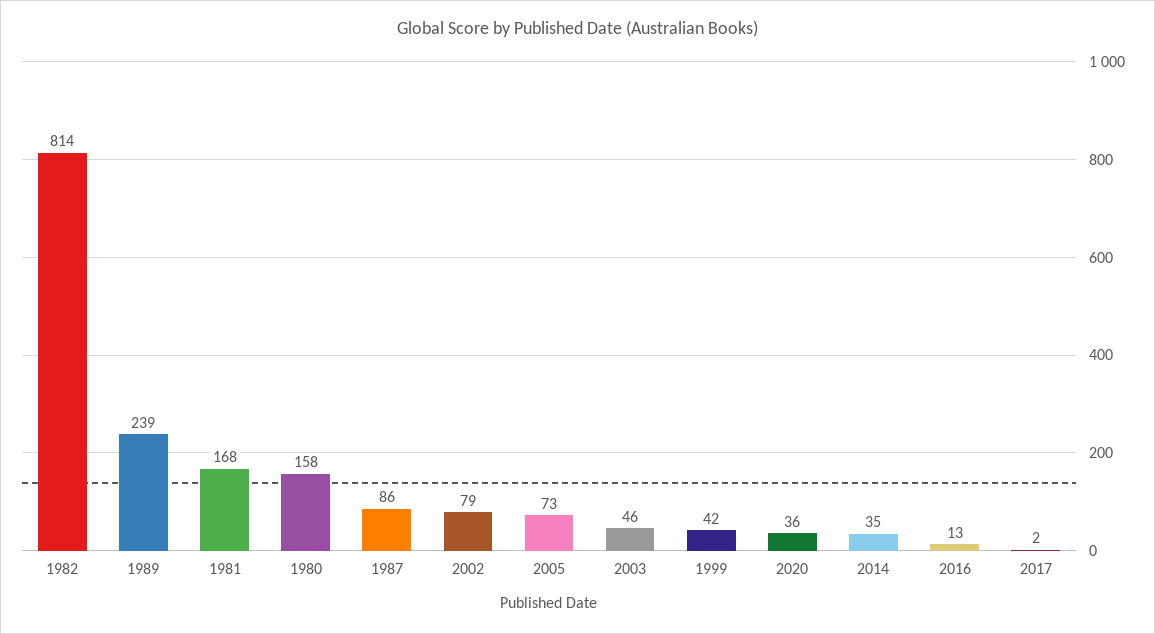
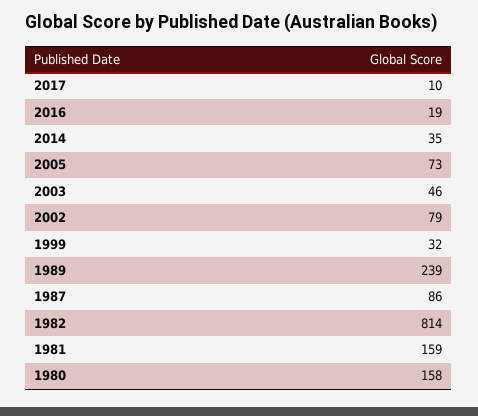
  {
    "1982": 814,
    "1989": 239,
-   "1981": 168,
+   "1981": 159,
    "1980": 158,
    "1987": 86,
    "2002": 79,
    "2005": 73,
    "2003": 46,
-   "1999": 42,
+   "1999": 32,
-   "2020": 36,
    "2014": 35,
-   "2016": 13,
+   "2016": 19,
-   "2017": 2
+   "2017": 10
  }

